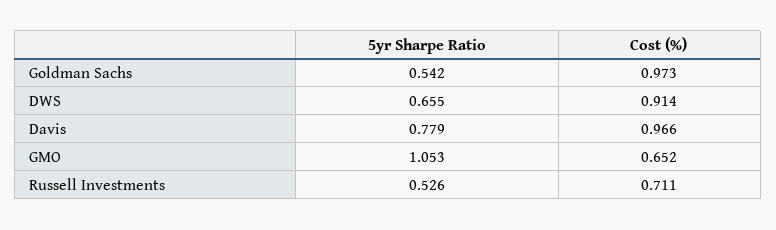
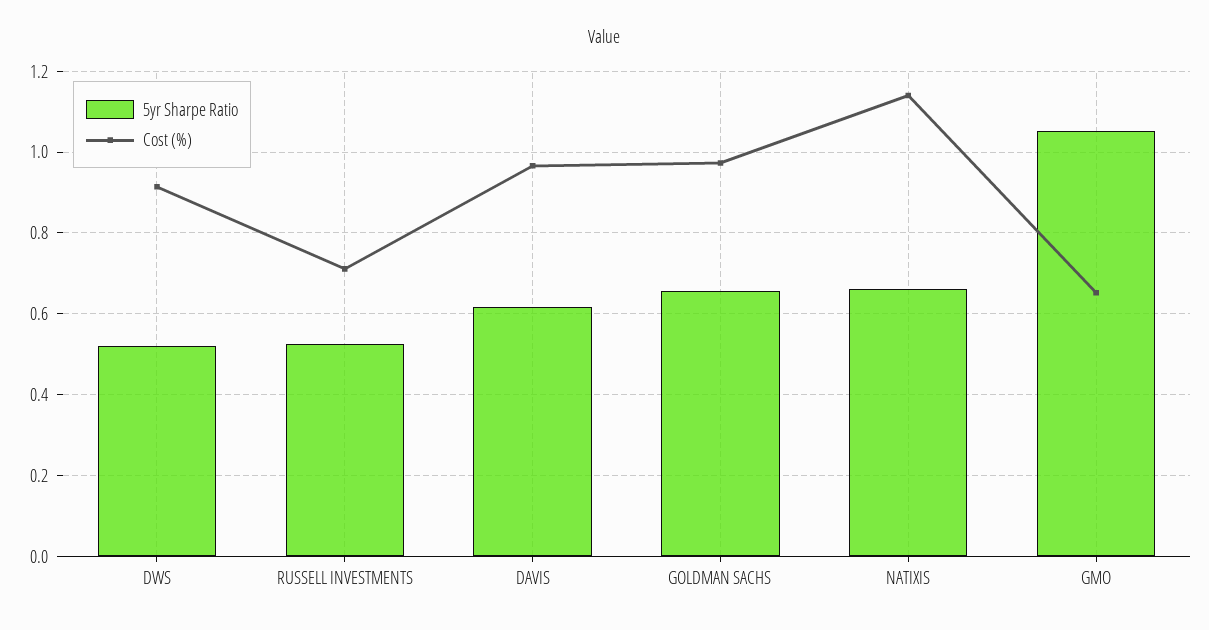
  {
    "5yr Sharpe Ratio": {
-     "Goldman Sachs": 0.542,
+     "Goldman Sachs": 0.66,
-     "DWS": 0.655,
+     "DWS": 0.52,
-     "Davis": 0.779,
+     "Davis": 0.62,
      "GMO": 1.053,
-     "Russell Investments": 0.526
+     "Russell Investments": 0.526,
+     "NATIXIS": 0.66
    },
    "Cost (%)": {
      "Goldman Sachs": 0.973,
      "DWS": 0.914,
      "Davis": 0.966,
      "GMO": 0.652,
-     "Russell Investments": 0.711
+     "Russell Investments": 0.711,
+     "NATIXIS": 1.14
    }
  }

